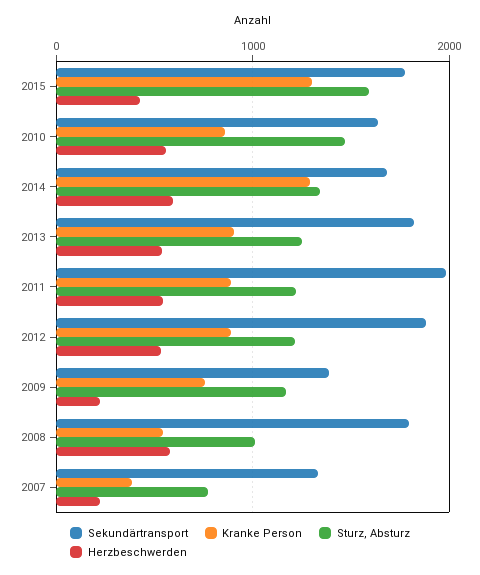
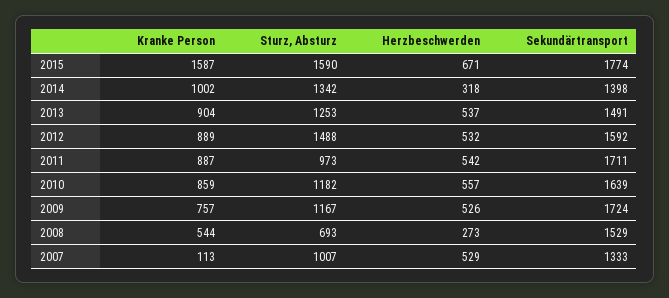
  {
    "Sekundärtransport": {
      "2015": 1774,
      "2010": 1639,
-     "2014": 1700,
+     "2014": 1398,
-     "2013": 1800,
+     "2013": 1491,
-     "2011": 2000,
+     "2011": 1711,
-     "2012": 1900,
+     "2012": 1592,
-     "2009": 1400,
+     "2009": 1724,
-     "2008": 1800,
+     "2008": 1529,
      "2007": 1333
    },
    "Kranke Person": {
-     "2015": 1300,
+     "2015": 1587,
      "2010": 859,
-     "2014": 1300,
+     "2014": 1002,
      "2013": 904,
      "2011": 887,
      "2012": 889,
      "2009": 757,
      "2008": 544,
-     "2007": 400
+     "2007": 113
    },
    "Sturz, Absturz": {
      "2015": 1590,
-     "2010": 1500,
+     "2010": 1182,
      "2014": 1342,
      "2013": 1253,
-     "2011": 1200,
+     "2011": 973,
-     "2012": 1200,
+     "2012": 1488,
      "2009": 1167,
-     "2008": 1000,
+     "2008": 693,
-     "2007": 800
+     "2007": 1007
    },
    "Herzbeschwerden": {
-     "2015": 400,
+     "2015": 671,
      "2010": 557,
-     "2014": 600,
+     "2014": 318,
      "2013": 537,
      "2011": 542,
      "2012": 532,
-     "2009": 200,
+     "2009": 526,
-     "2008": 600,
+     "2008": 273,
-     "2007": 200
+     "2007": 529
    }
  }

